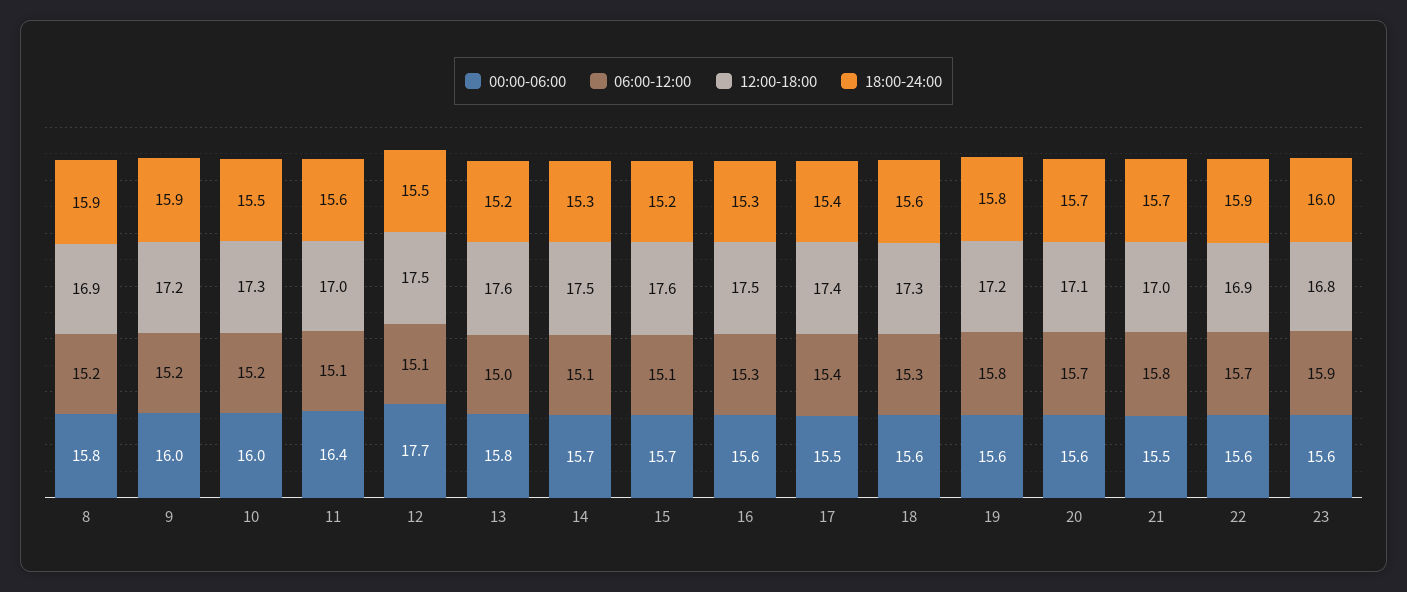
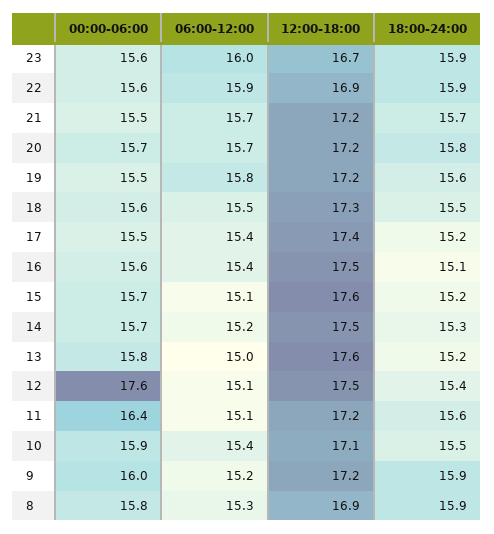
  {
    "00:00-06:00": {
      "8": 15.8,
      "9": 16,
-     "10": 16,
+     "10": 15.9,
      "11": 16.4,
-     "12": 17.7,
+     "12": 17.6,
      "13": 15.8,
      "14": 15.7,
      "15": 15.7,
      "16": 15.6,
      "17": 15.5,
      "18": 15.6,
-     "19": 15.6,
+     "19": 15.5,
-     "20": 15.6,
+     "20": 15.7,
      "21": 15.5,
      "22": 15.6,
      "23": 15.6
    },
    "06:00-12:00": {
-     "8": 15.2,
+     "8": 15.3,
      "9": 15.2,
-     "10": 15.2,
+     "10": 15.4,
      "11": 15.1,
      "12": 15.1,
      "13": 15,
-     "14": 15.1,
+     "14": 15.2,
      "15": 15.1,
-     "16": 15.3,
+     "16": 15.4,
      "17": 15.4,
-     "18": 15.3,
+     "18": 15.5,
      "19": 15.8,
      "20": 15.7,
-     "21": 15.8,
+     "21": 15.7,
-     "22": 15.7,
+     "22": 15.9,
-     "23": 15.9
+     "23": 16
    },
    "12:00-18:00": {
      "8": 16.9,
      "9": 17.2,
-     "10": 17.3,
+     "10": 17.1,
-     "11": 17,
+     "11": 17.2,
      "12": 17.5,
      "13": 17.6,
      "14": 17.5,
      "15": 17.6,
      "16": 17.5,
      "17": 17.4,
      "18": 17.3,
      "19": 17.2,
-     "20": 17.1,
+     "20": 17.2,
-     "21": 17,
+     "21": 17.2,
      "22": 16.9,
-     "23": 16.8
+     "23": 16.7
    },
    "18:00-24:00": {
      "8": 15.9,
      "9": 15.9,
      "10": 15.5,
      "11": 15.6,
-     "12": 15.5,
+     "12": 15.4,
      "13": 15.2,
      "14": 15.3,
      "15": 15.2,
-     "16": 15.3,
+     "16": 15.1,
-     "17": 15.4,
+     "17": 15.2,
-     "18": 15.6,
+     "18": 15.5,
-     "19": 15.8,
+     "19": 15.6,
-     "20": 15.7,
+     "20": 15.8,
      "21": 15.7,
      "22": 15.9,
-     "23": 16
+     "23": 15.9
    }
  }

